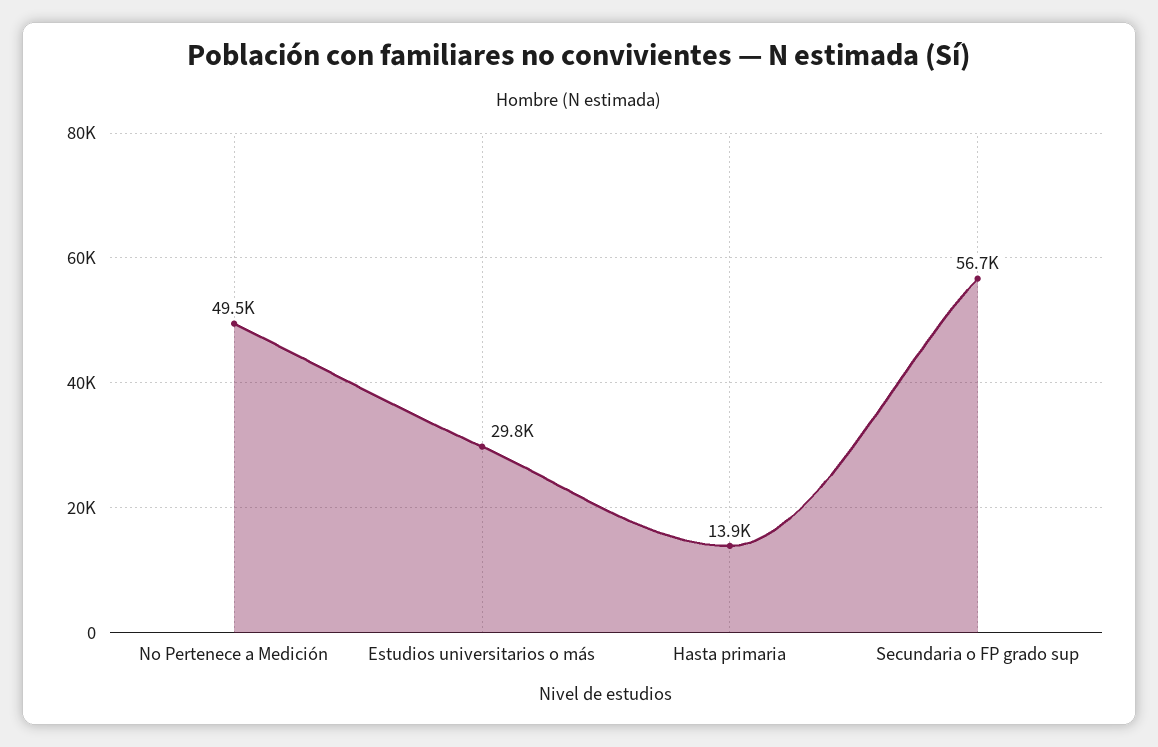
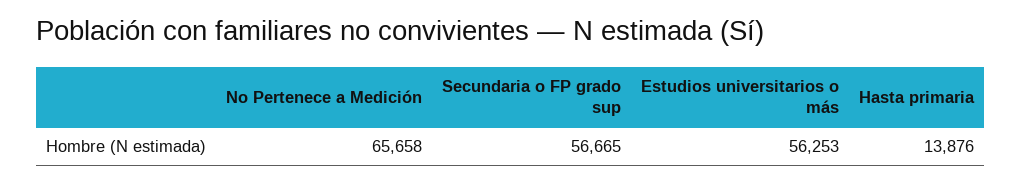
  {
-   "No Pertenece a Medición": 49500,
+   "No Pertenece a Medición": 65658,
-   "Estudios universitarios o más": 29800,
+   "Estudios universitarios o más": 56253,
    "Hasta primaria": 13876,
    "Secundaria o FP grado sup": 56665
  }

